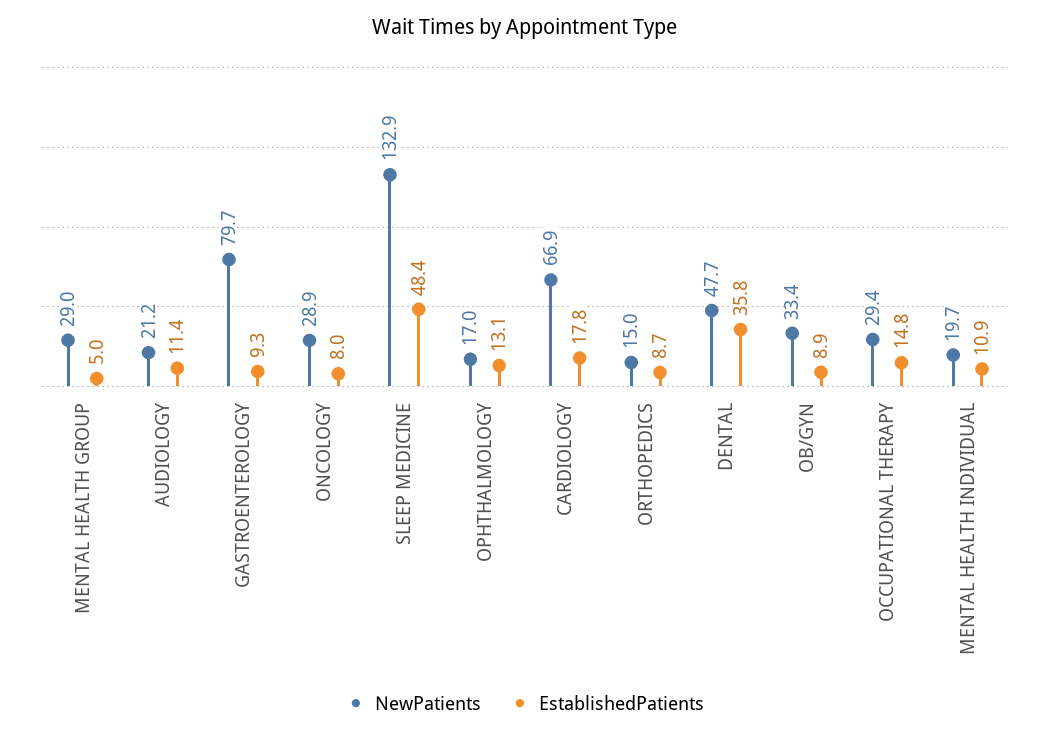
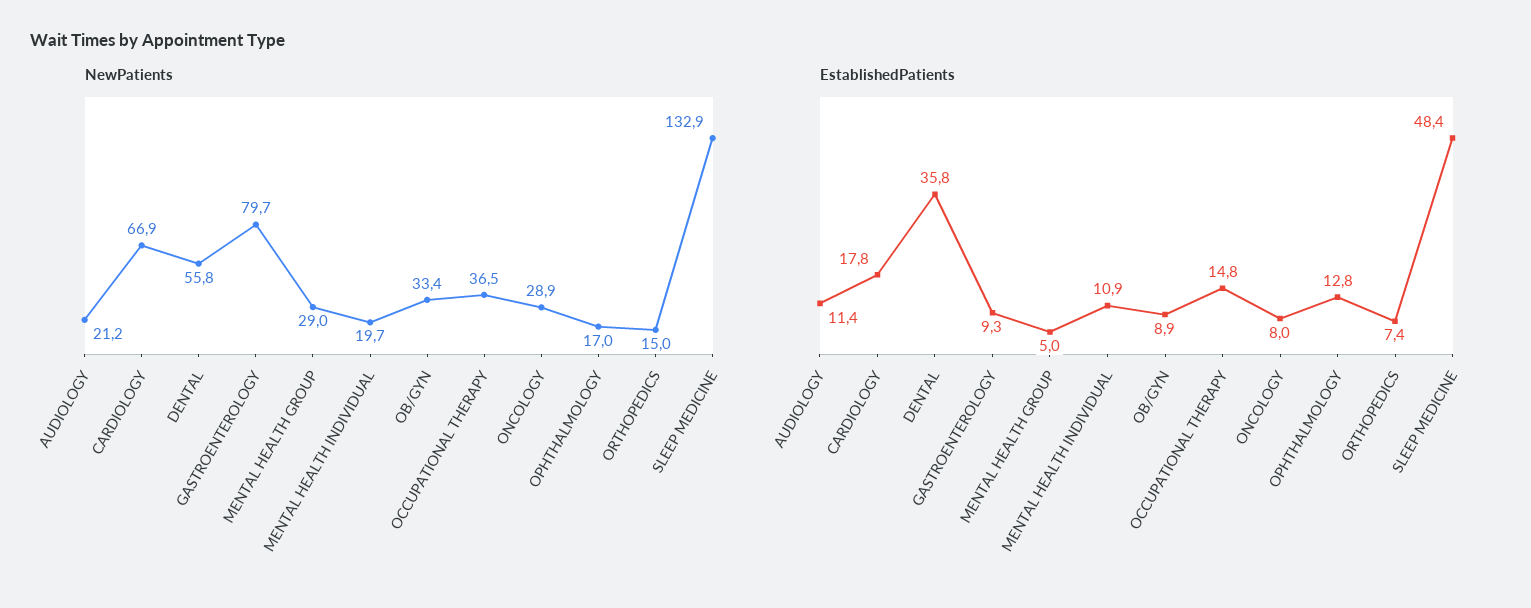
  {
    "NewPatients": {
      "MENTAL HEALTH GROUP": 29,
      "AUDIOLOGY": 21.2,
      "GASTROENTEROLOGY": 79.7,
      "ONCOLOGY": 28.9,
      "SLEEP MEDICINE": 132.9,
      "OPHTHALMOLOGY": 17,
      "CARDIOLOGY": 66.9,
      "ORTHOPEDICS": 15,
-     "DENTAL": 47.7,
+     "DENTAL": 55.8,
      "OB/GYN": 33.4,
-     "OCCUPATIONAL THERAPY": 29.4,
+     "OCCUPATIONAL THERAPY": 36.5,
      "MENTAL HEALTH INDIVIDUAL": 19.7
    },
    "EstablishedPatients": {
      "MENTAL HEALTH GROUP": 5,
      "AUDIOLOGY": 11.4,
      "GASTROENTEROLOGY": 9.3,
      "ONCOLOGY": 8,
      "SLEEP MEDICINE": 48.4,
-     "OPHTHALMOLOGY": 13.1,
+     "OPHTHALMOLOGY": 12.8,
      "CARDIOLOGY": 17.8,
-     "ORTHOPEDICS": 8.7,
+     "ORTHOPEDICS": 7.4,
      "DENTAL": 35.8,
      "OB/GYN": 8.9,
      "OCCUPATIONAL THERAPY": 14.8,
      "MENTAL HEALTH INDIVIDUAL": 10.9
    }
  }

